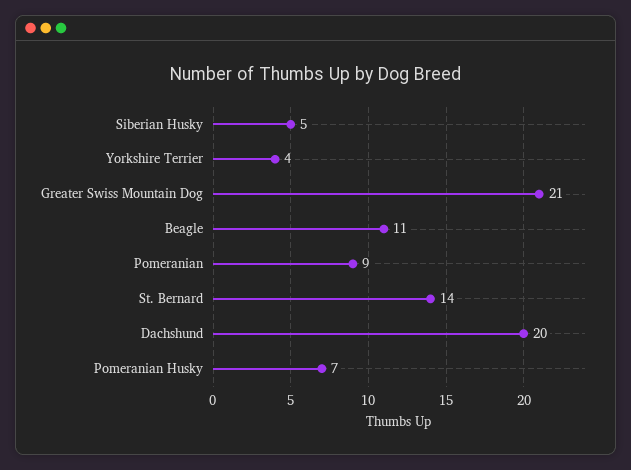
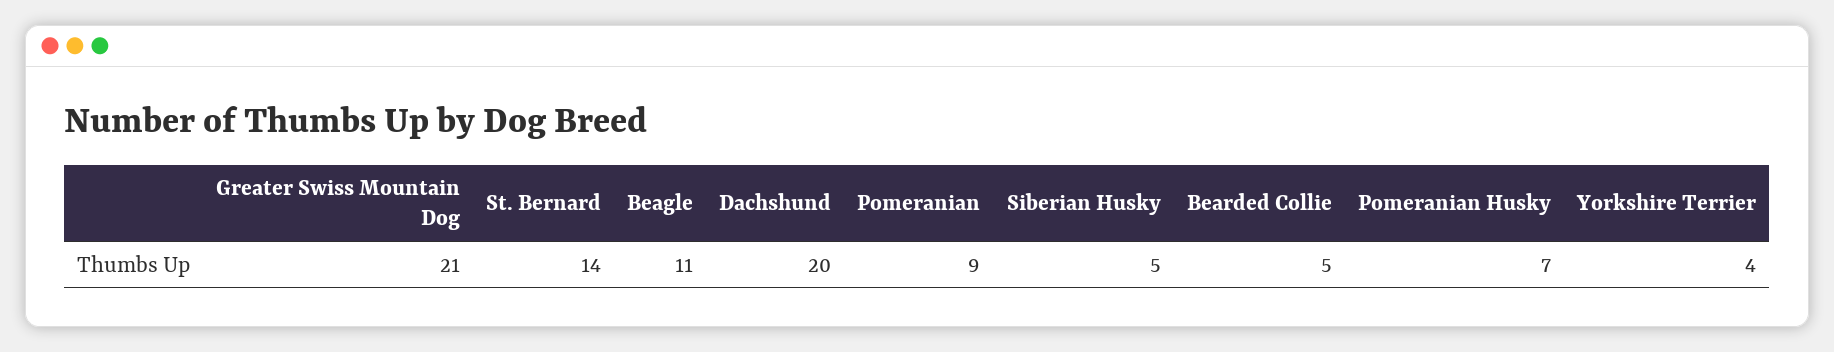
  {
    "Siberian Husky": 5,
    "Yorkshire Terrier": 4,
    "Greater Swiss Mountain Dog": 21,
    "Beagle": 11,
    "Pomeranian": 9,
    "St. Bernard": 14,
    "Dachshund": 20,
-   "Pomeranian Husky": 7
+   "Pomeranian Husky": 7,
+   "Bearded Collie": 5
  }

